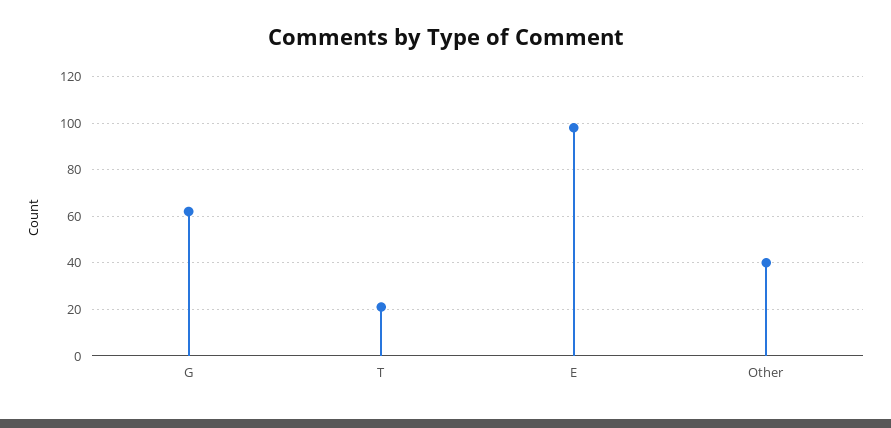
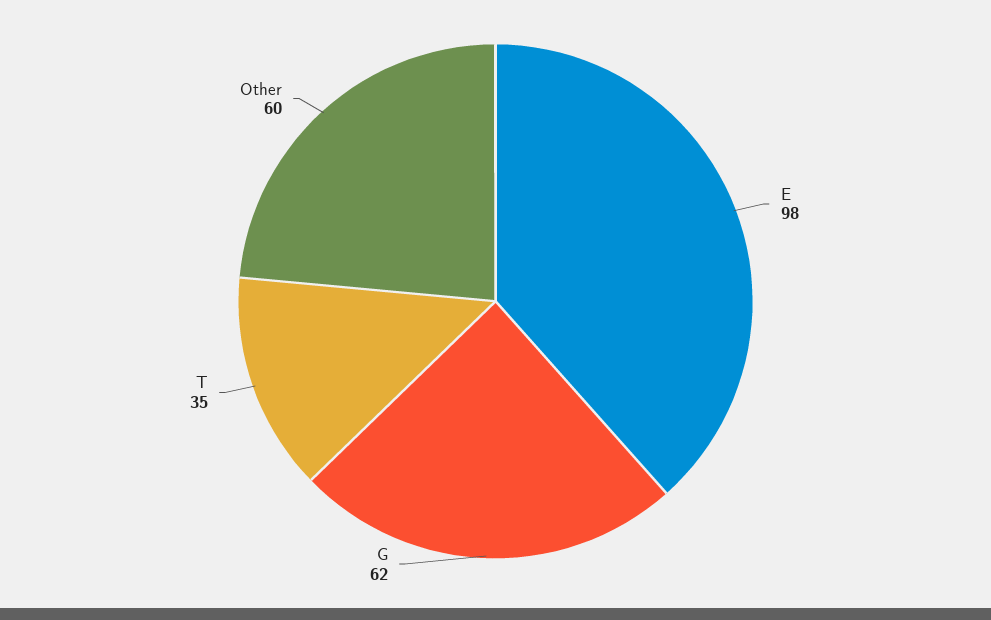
  {
    "G": 62,
-   "T": 20,
+   "T": 35,
    "E": 98,
-   "Other": 40
+   "Other": 60
  }

